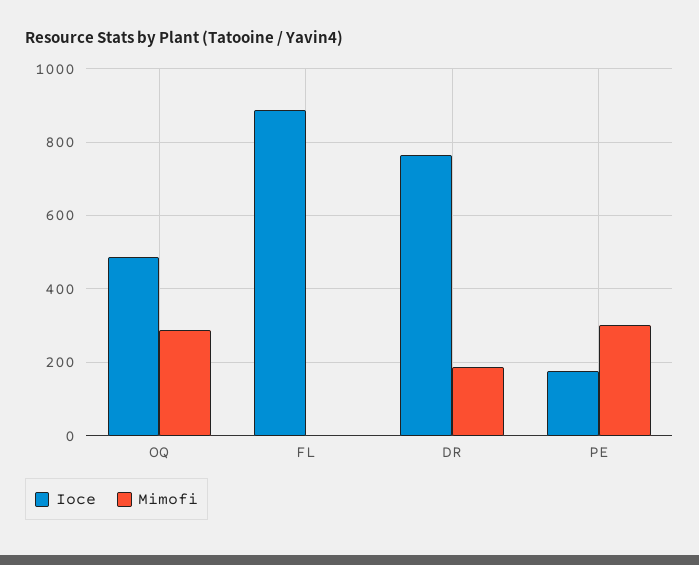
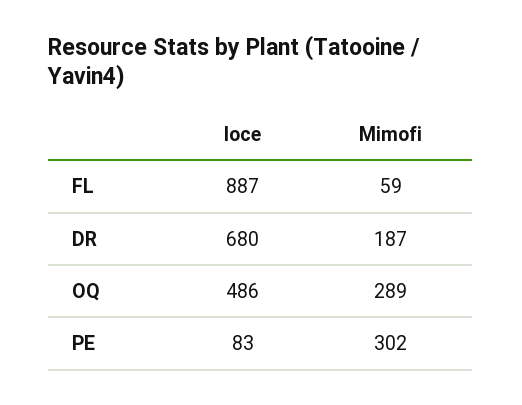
  {
    "Ioce": {
      "OQ": 486,
      "FL": 887,
-     "DR": 760,
+     "DR": 680,
-     "PE": 180
+     "PE": 83
    },
    "Mimofi": {
      "OQ": 289,
-     "FL": 0,
+     "FL": 59,
      "DR": 187,
      "PE": 302
    }
  }

